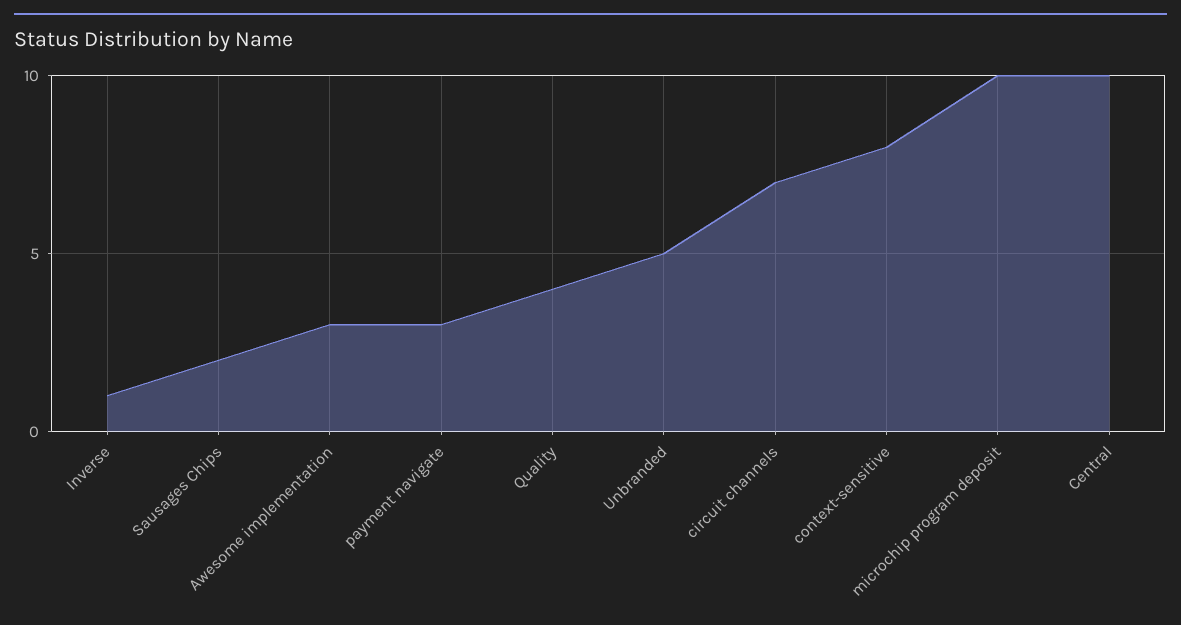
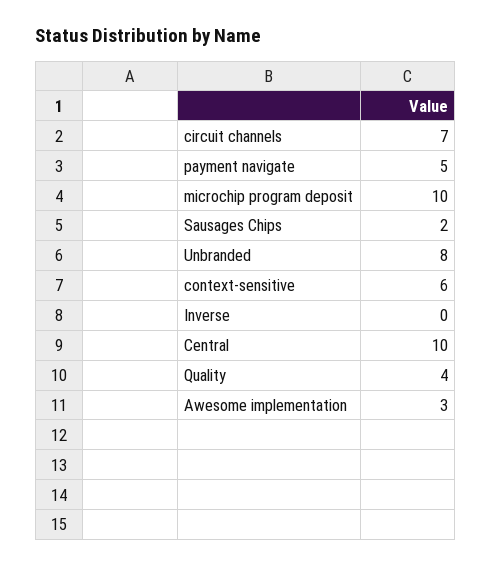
  {
-   "Inverse": 1,
+   "Inverse": 0,
    "Sausages Chips": 2,
    "Awesome implementation": 3,
-   "payment navigate": 3,
+   "payment navigate": 5,
    "Quality": 4,
-   "Unbranded": 5,
+   "Unbranded": 8,
    "circuit channels": 7,
-   "context-sensitive": 8,
+   "context-sensitive": 6,
    "microchip program deposit": 10,
    "Central": 10
  }

